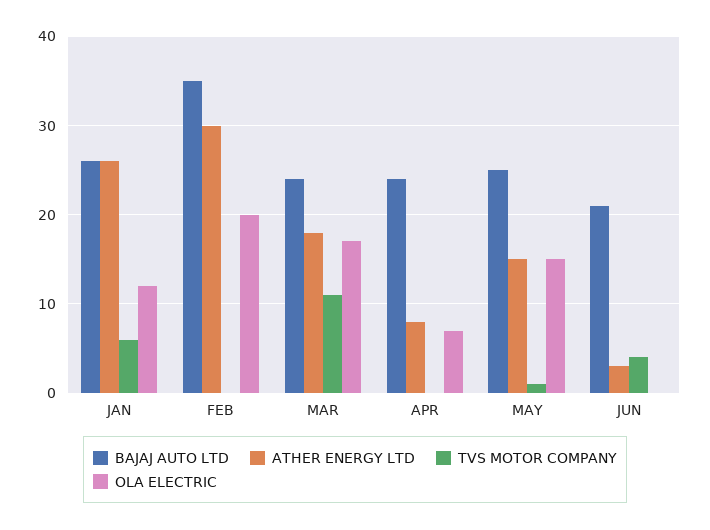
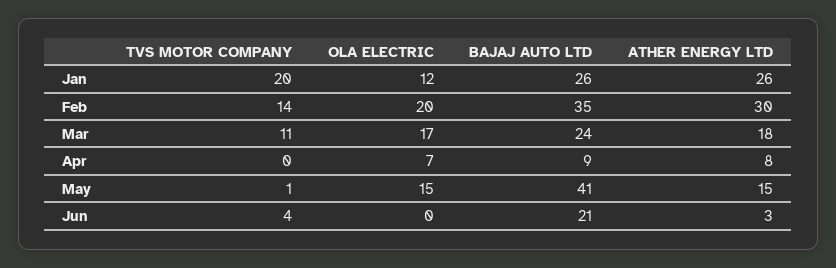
  {
    "BAJAJ AUTO LTD": {
      "JAN": 26,
      "FEB": 35,
      "MAR": 24,
-     "APR": 24,
+     "APR": 9,
-     "MAY": 25,
+     "MAY": 41,
      "JUN": 21
    },
    "ATHER ENERGY LTD": {
      "JAN": 26,
      "FEB": 30,
      "MAR": 18,
      "APR": 8,
      "MAY": 15,
      "JUN": 3
    },
    "TVS MOTOR COMPANY": {
-     "JAN": 6,
+     "JAN": 20,
-     "FEB": 0,
+     "FEB": 14,
      "MAR": 11,
      "APR": 0,
      "MAY": 1,
      "JUN": 4
    },
    "OLA ELECTRIC": {
      "JAN": 12,
      "FEB": 20,
      "MAR": 17,
      "APR": 7,
      "MAY": 15,
      "JUN": 0
    }
  }

